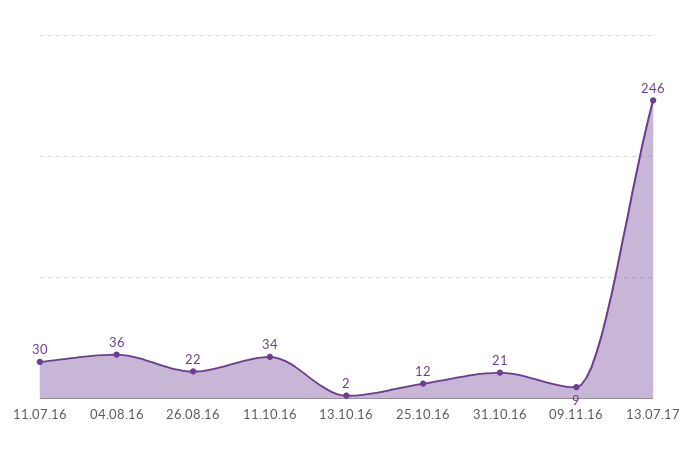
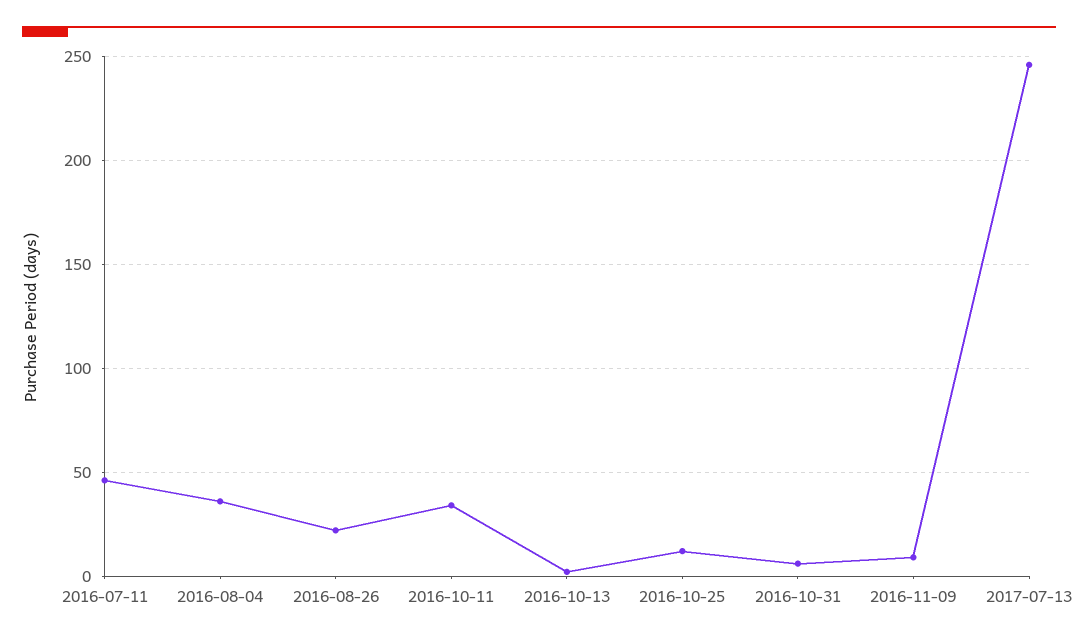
  {
-   "11.07.16": 30,
+   "11.07.16": 45,
    "04.08.16": 36,
    "26.08.16": 22,
    "11.10.16": 34,
    "13.10.16": 2,
    "25.10.16": 12,
-   "31.10.16": 21,
+   "31.10.16": 5,
    "09.11.16": 9,
    "13.07.17": 246
  }

